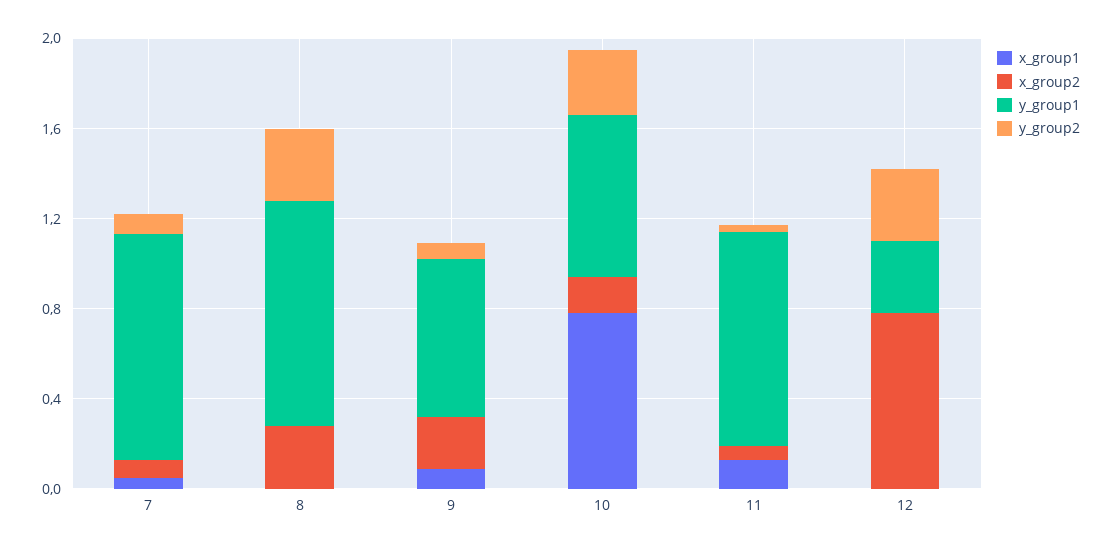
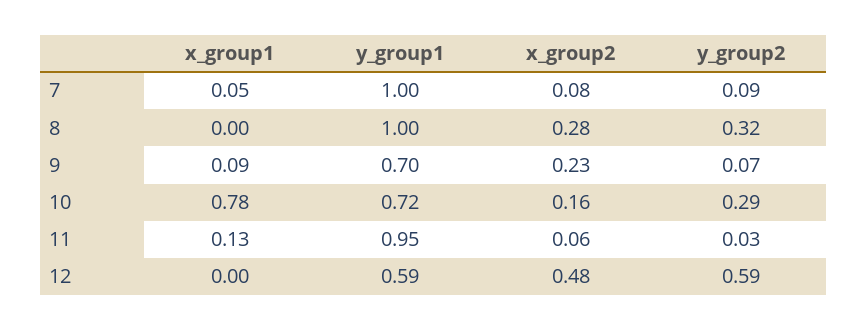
  {
    "x_group1": {
      "7": 0.05,
      "8": 0,
      "9": 0.09,
      "10": 0.78,
      "11": 0.13,
      "12": 0
    },
    "x_group2": {
      "7": 0.08,
      "8": 0.28,
      "9": 0.23,
      "10": 0.16,
      "11": 0.06,
-     "12": 0.8
+     "12": 0.48
    },
    "y_group1": {
      "7": 1,
      "8": 1,
      "9": 0.7,
      "10": 0.72,
      "11": 0.95,
-     "12": 0.3
+     "12": 0.59
    },
    "y_group2": {
      "7": 0.09,
      "8": 0.32,
      "9": 0.07,
      "10": 0.29,
      "11": 0.03,
-     "12": 0.3
+     "12": 0.59
    }
  }

